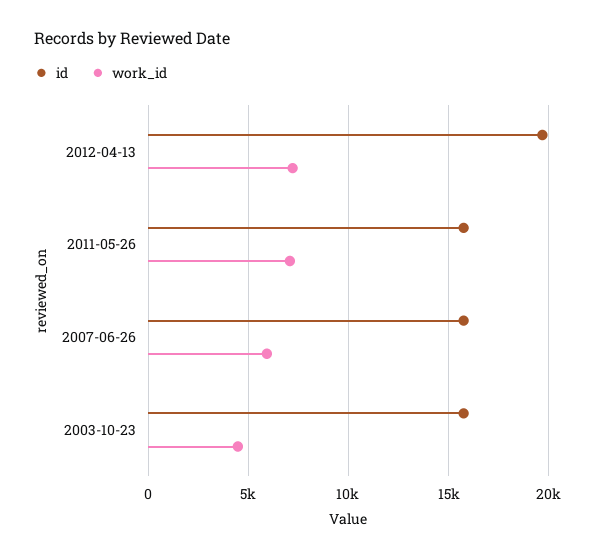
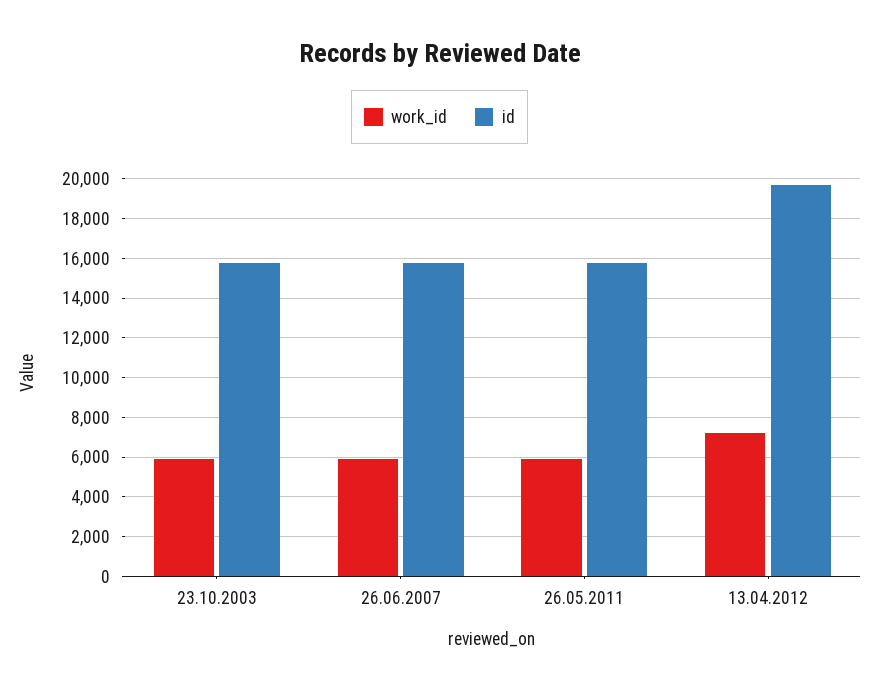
  {
    "id": {
      "2012-04-13": 19500,
      "2011-05-26": 16000,
      "2007-06-26": 16000,
      "2003-10-23": 16000
    },
    "work_id": {
      "2012-04-13": 7000,
-     "2011-05-26": 7000,
+     "2011-05-26": 6000,
      "2007-06-26": 6000,
-     "2003-10-23": 4500
+     "2003-10-23": 6000
    }
  }

